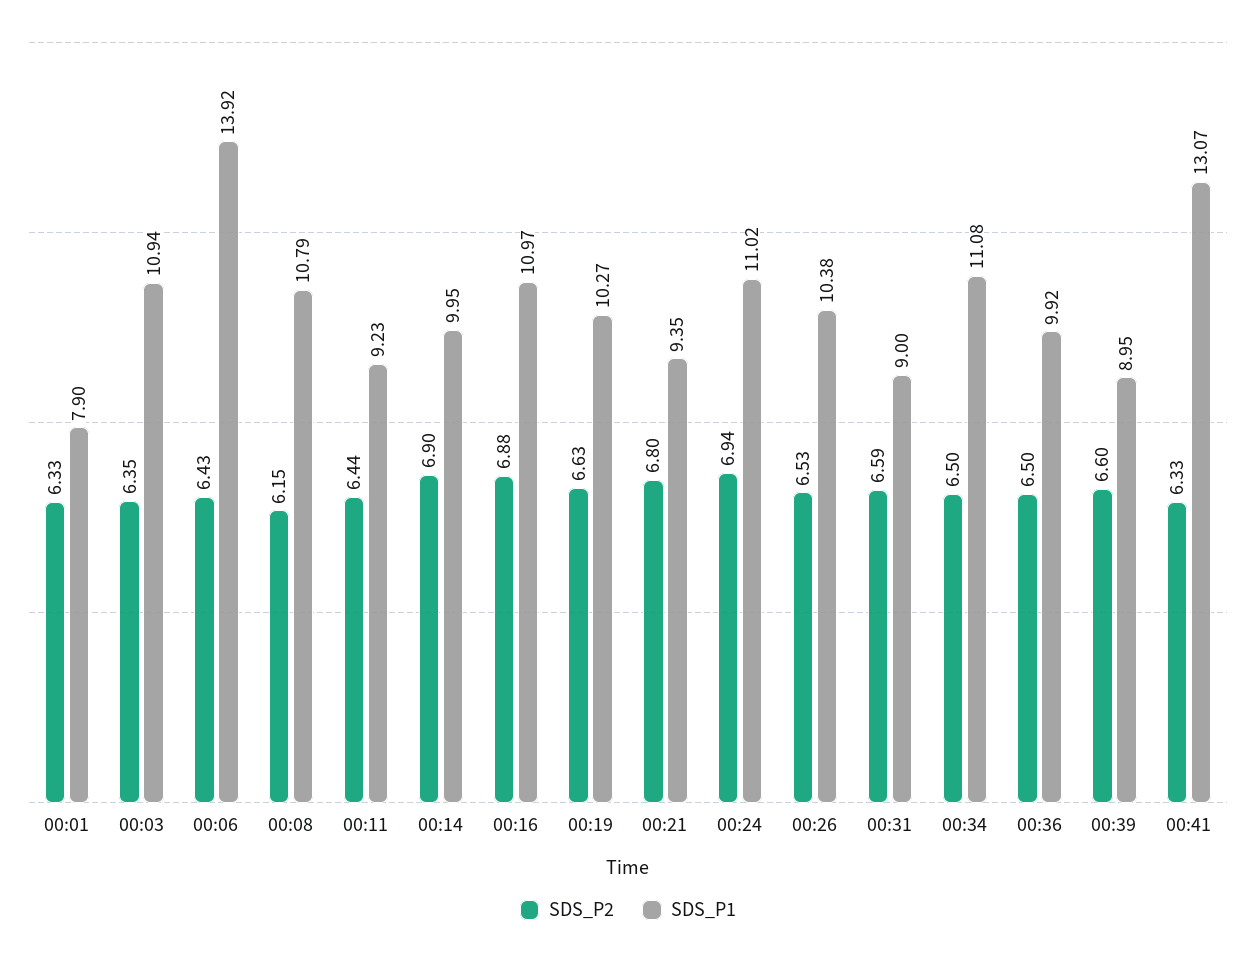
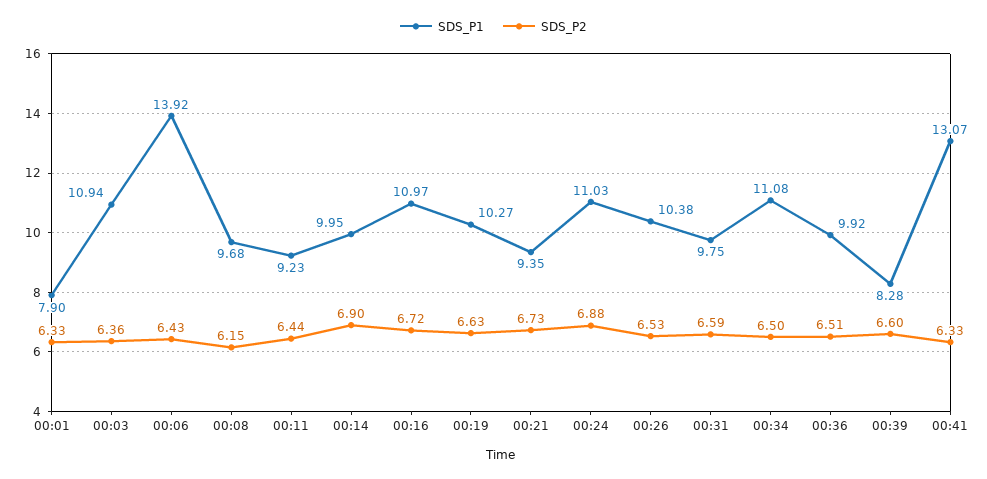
  {
    "SDS_P2": {
      "00:01": 6.33,
-     "00:03": 6.35,
+     "00:03": 6.36,
      "00:06": 6.43,
      "00:08": 6.15,
      "00:11": 6.44,
      "00:14": 6.9,
-     "00:16": 6.88,
+     "00:16": 6.72,
      "00:19": 6.63,
-     "00:21": 6.8,
+     "00:21": 6.73,
-     "00:24": 6.94,
+     "00:24": 6.88,
      "00:26": 6.53,
      "00:31": 6.59,
      "00:34": 6.5,
-     "00:36": 6.5,
+     "00:36": 6.51,
      "00:39": 6.6,
      "00:41": 6.33
    },
    "SDS_P1": {
      "00:01": 7.9,
      "00:03": 10.94,
      "00:06": 13.92,
-     "00:08": 10.79,
+     "00:08": 9.68,
      "00:11": 9.23,
      "00:14": 9.95,
      "00:16": 10.97,
      "00:19": 10.27,
      "00:21": 9.35,
-     "00:24": 11.02,
+     "00:24": 11.03,
      "00:26": 10.38,
-     "00:31": 9,
+     "00:31": 9.75,
      "00:34": 11.08,
      "00:36": 9.92,
-     "00:39": 8.95,
+     "00:39": 8.28,
      "00:41": 13.07
    }
  }

